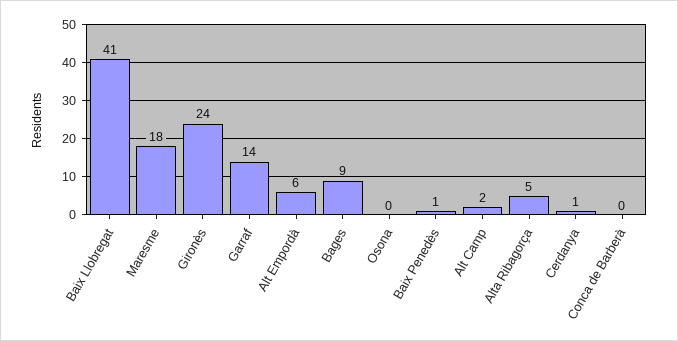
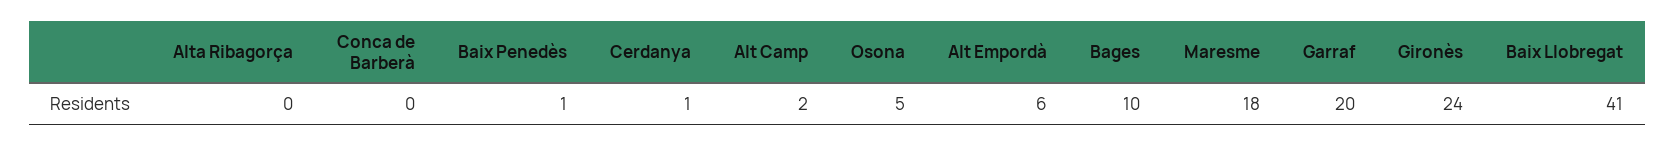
  {
    "Baix Llobregat": 41,
    "Maresme": 18,
    "Gironès": 24,
-   "Garraf": 14,
+   "Garraf": 20,
    "Alt Empordà": 6,
-   "Bages": 9,
+   "Bages": 10,
-   "Osona": 0,
+   "Osona": 5,
    "Baix Penedès": 1,
    "Alt Camp": 2,
-   "Alta Ribagorça": 5,
+   "Alta Ribagorça": 0,
    "Cerdanya": 1,
    "Conca de Barberà": 0
  }

